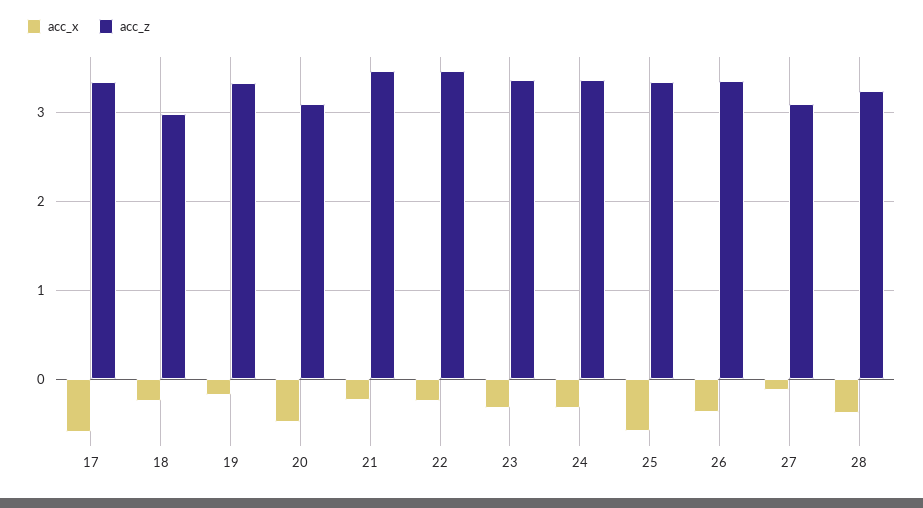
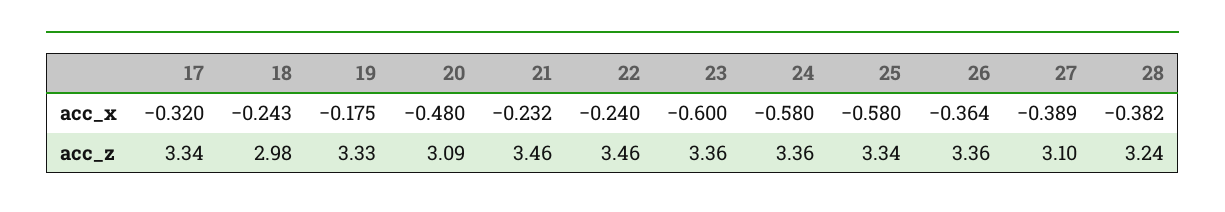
  {
    "acc_x": {
-     "17": -0.6,
+     "17": -0.32,
      "18": -0.243,
      "19": -0.175,
      "20": -0.48,
      "21": -0.232,
      "22": -0.24,
-     "23": -0.3,
+     "23": -0.6,
-     "24": -0.3,
+     "24": -0.58,
      "25": -0.58,
      "26": -0.364,
-     "27": -0.1,
+     "27": -0.389,
      "28": -0.382
    },
    "acc_z": {
      "17": 3.34,
      "18": 2.98,
      "19": 3.33,
      "20": 3.09,
      "21": 3.46,
      "22": 3.46,
      "23": 3.36,
      "24": 3.36,
      "25": 3.34,
      "26": 3.36,
      "27": 3.1,
      "28": 3.24
    }
  }

